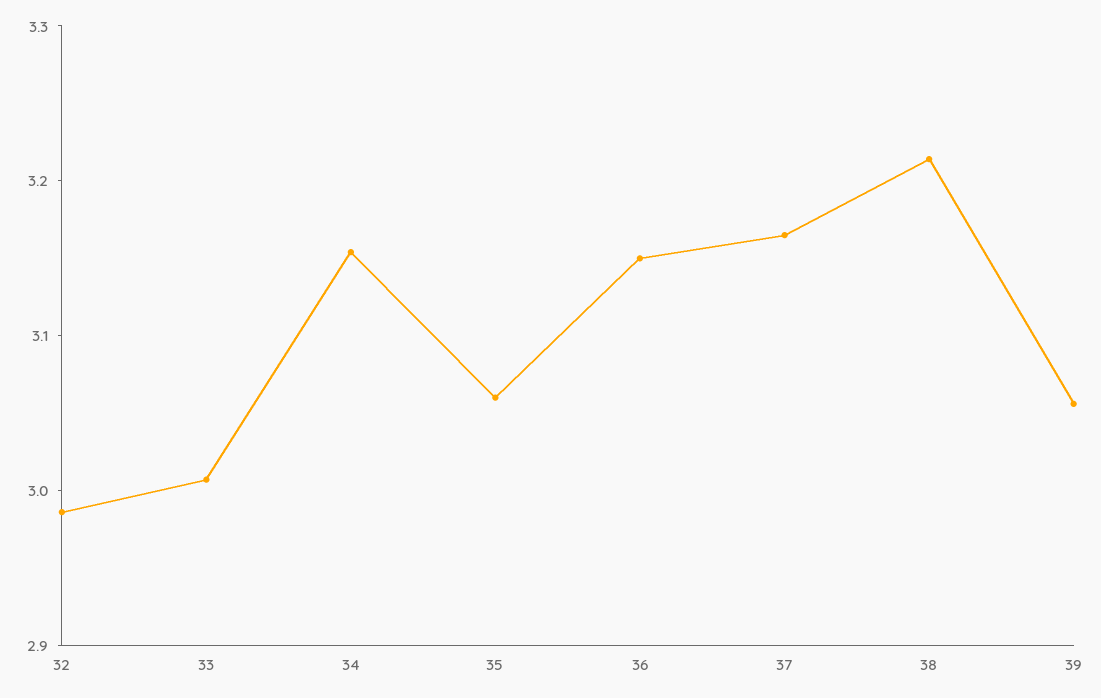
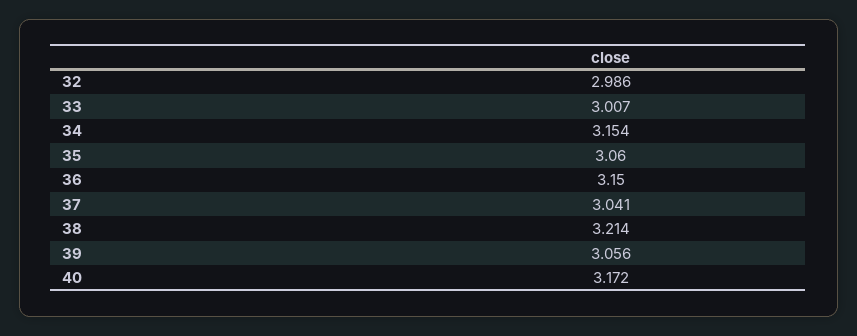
  {
    "32": 2.986,
    "33": 3.007,
    "34": 3.154,
    "35": 3.06,
    "36": 3.15,
-   "37": 3.16,
+   "37": 3.041,
    "38": 3.214,
-   "39": 3.056
+   "39": 3.056,
+   "40": 3.172
  }

